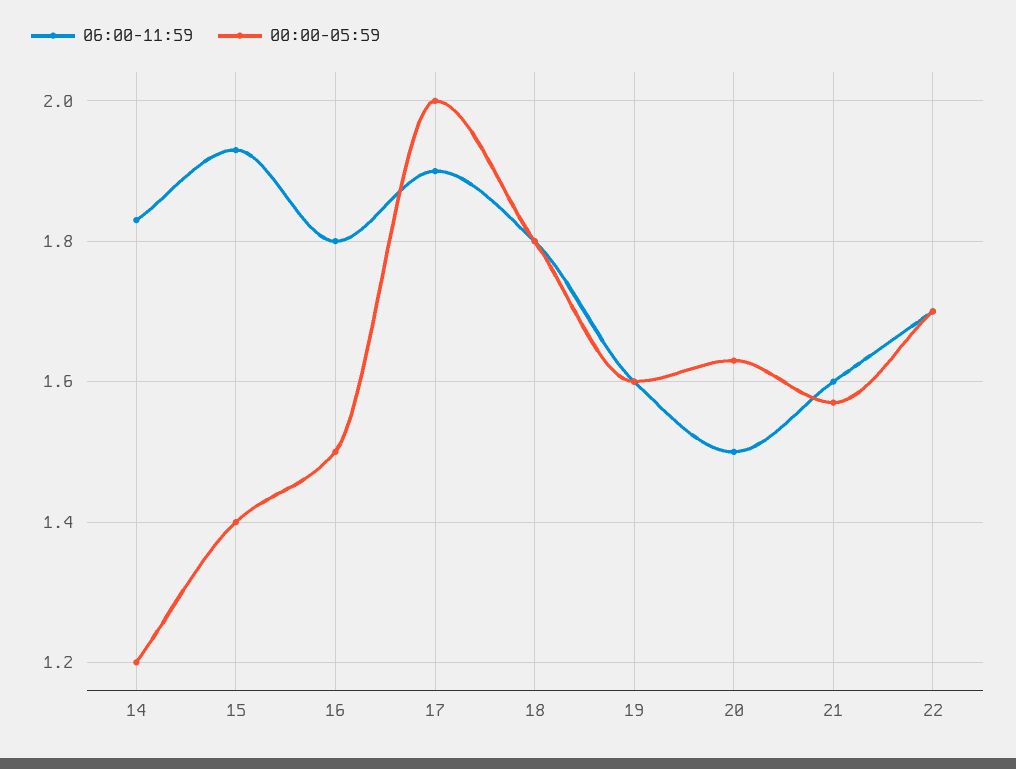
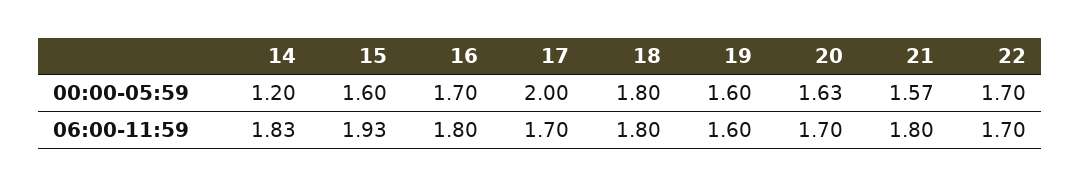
  {
    "06:00-11:59": {
      "14": 1.83,
      "15": 1.93,
      "16": 1.8,
-     "17": 1.9,
+     "17": 1.7,
      "18": 1.8,
      "19": 1.6,
-     "20": 1.5,
+     "20": 1.7,
-     "21": 1.6,
+     "21": 1.8,
      "22": 1.7
    },
    "00:00-05:59": {
      "14": 1.2,
-     "15": 1.4,
+     "15": 1.6,
-     "16": 1.5,
+     "16": 1.7,
      "17": 2,
      "18": 1.8,
      "19": 1.6,
      "20": 1.63,
      "21": 1.57,
      "22": 1.7
    }
  }

